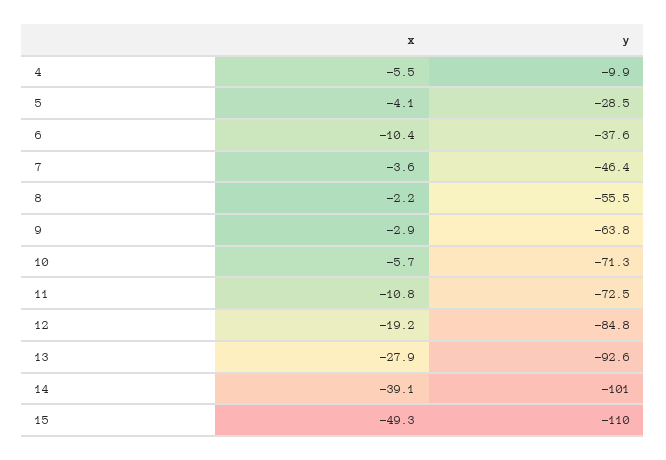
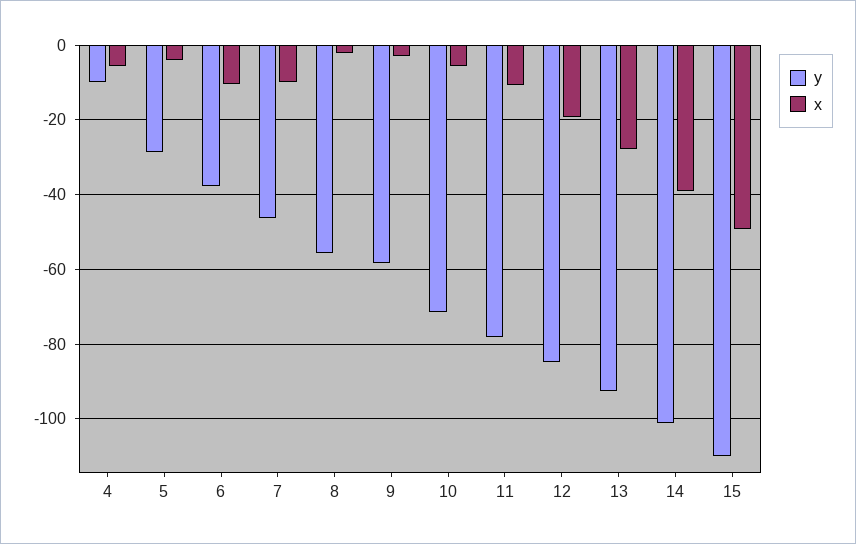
  {
    "x": {
      "4": -5.5,
      "5": -4.1,
      "6": -10.4,
-     "7": -3.6,
+     "7": -10,
      "8": -2.2,
      "9": -2.9,
      "10": -5.7,
      "11": -10.8,
      "12": -19.2,
      "13": -27.9,
      "14": -39.1,
      "15": -49.3
    },
    "y": {
      "4": -9.9,
      "5": -28.5,
      "6": -37.6,
      "7": -46.4,
      "8": -55.5,
-     "9": -63.8,
+     "9": -58,
      "10": -71.3,
-     "11": -72.5,
+     "11": -78,
      "12": -84.8,
      "13": -92.6,
      "14": -101,
      "15": -110
    }
  }

